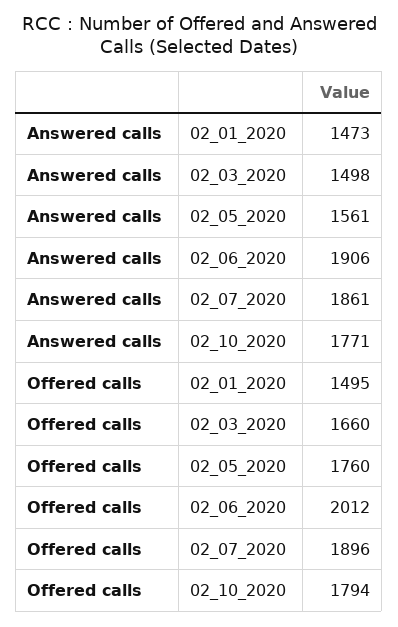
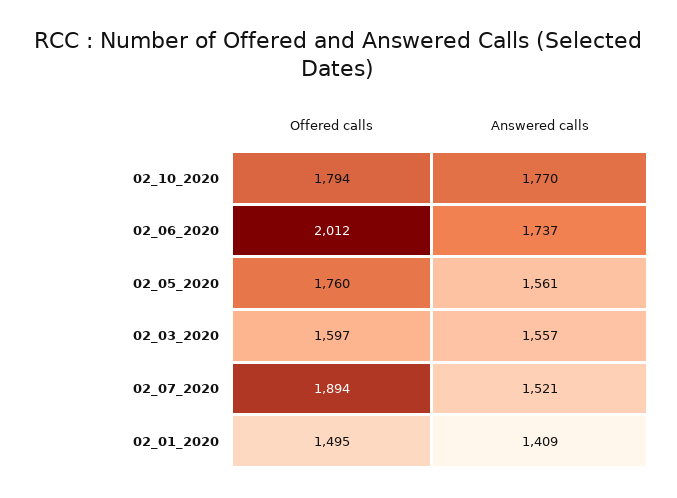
  {
    "Answered calls": {
-     "02_01_2020": 1473,
+     "02_01_2020": 1409,
-     "02_03_2020": 1498,
+     "02_03_2020": 1557,
      "02_05_2020": 1561,
-     "02_06_2020": 1906,
+     "02_06_2020": 1737,
-     "02_07_2020": 1861,
+     "02_07_2020": 1521,
-     "02_10_2020": 1771
+     "02_10_2020": 1770
    },
    "Offered calls": {
      "02_01_2020": 1495,
-     "02_03_2020": 1660,
+     "02_03_2020": 1597,
      "02_05_2020": 1760,
      "02_06_2020": 2012,
-     "02_07_2020": 1896,
+     "02_07_2020": 1894,
      "02_10_2020": 1794
    }
  }

